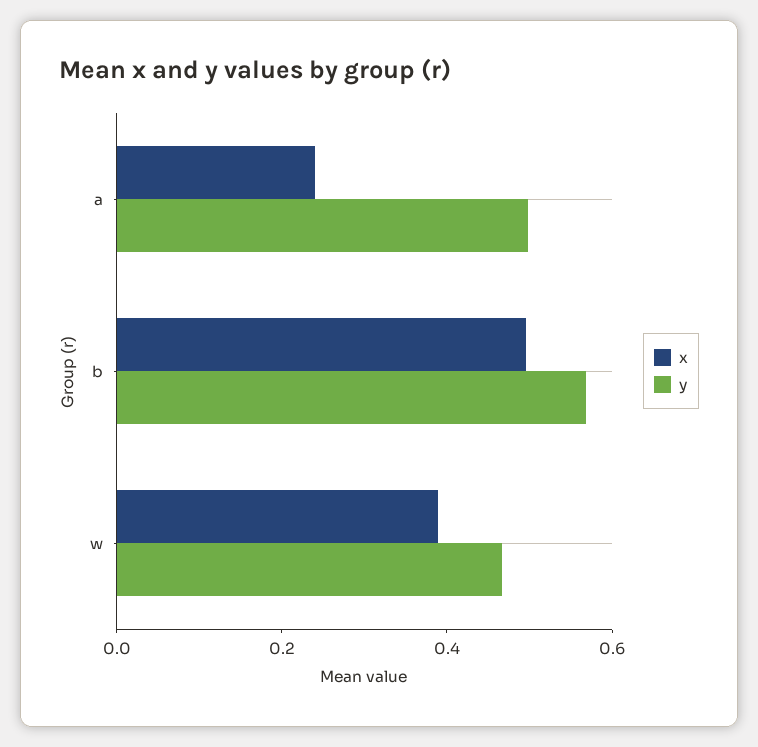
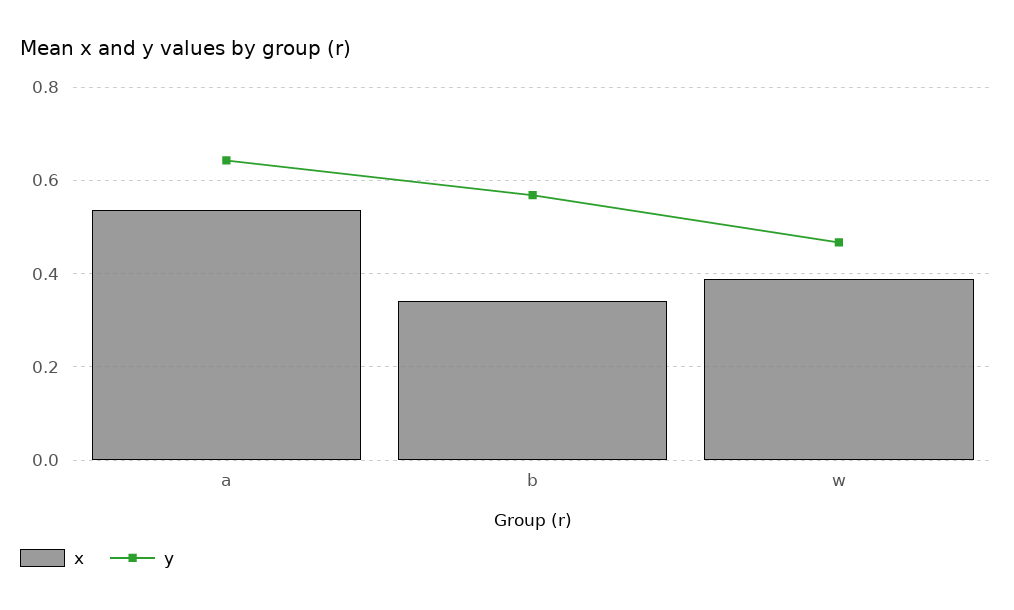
  {
    "x": {
-     "a": 0.25,
+     "a": 0.54,
-     "b": 0.5,
+     "b": 0.34,
      "w": 0.38
    },
    "y": {
-     "a": 0.5,
+     "a": 0.64,
      "b": 0.56,
      "w": 0.46
    }
  }

